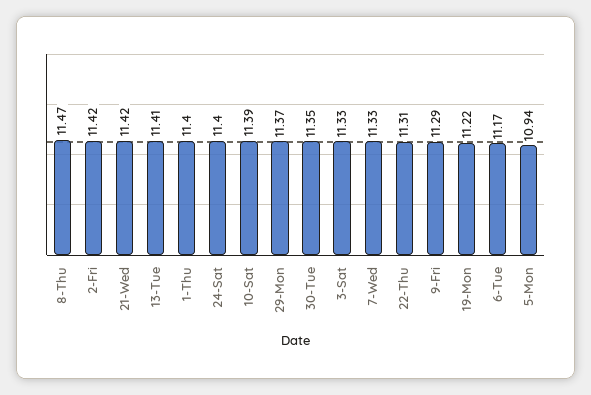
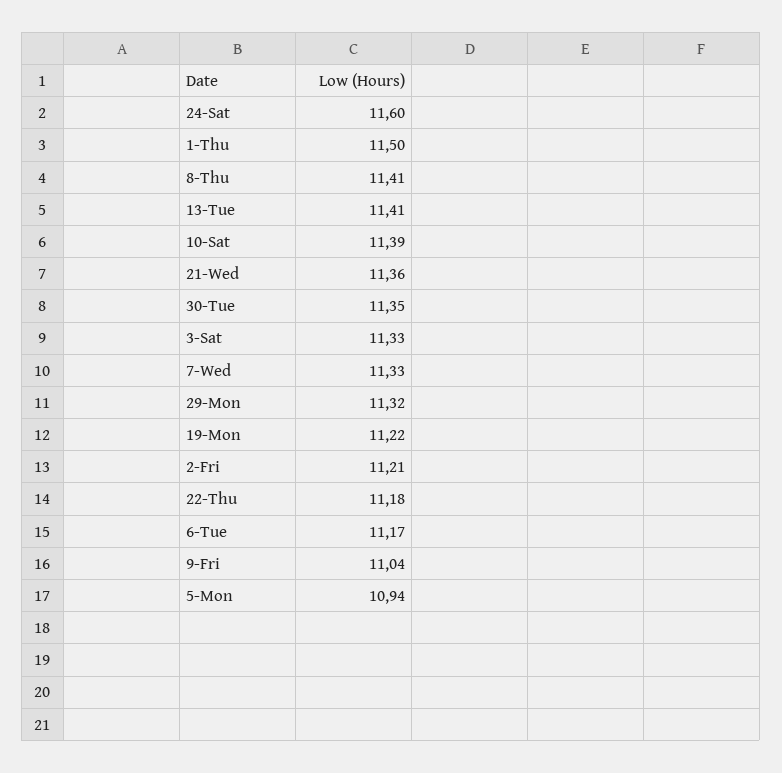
  {
-   "8-Thu": 11.47,
+   "8-Thu": 11.41,
-   "2-Fri": 11.42,
+   "2-Fri": 11.21,
-   "21-Wed": 11.42,
+   "21-Wed": 11.36,
    "13-Tue": 11.41,
-   "1-Thu": 11.4,
+   "1-Thu": 11.5,
-   "24-Sat": 11.4,
+   "24-Sat": 11.6,
    "10-Sat": 11.39,
-   "29-Mon": 11.37,
+   "29-Mon": 11.32,
    "30-Tue": 11.35,
    "3-Sat": 11.33,
    "7-Wed": 11.33,
-   "22-Thu": 11.31,
+   "22-Thu": 11.18,
-   "9-Fri": 11.29,
+   "9-Fri": 11.04,
    "19-Mon": 11.22,
    "6-Tue": 11.17,
    "5-Mon": 10.94
  }

